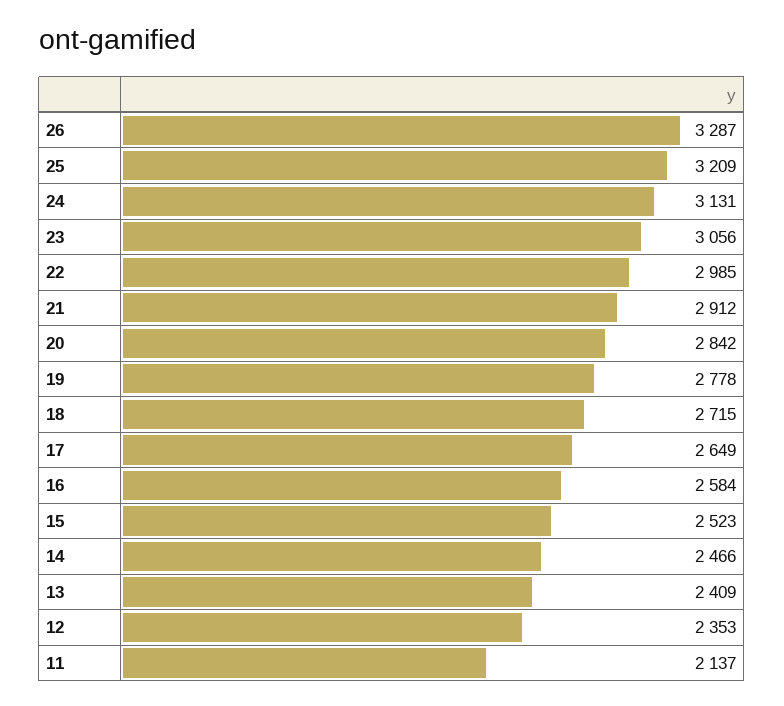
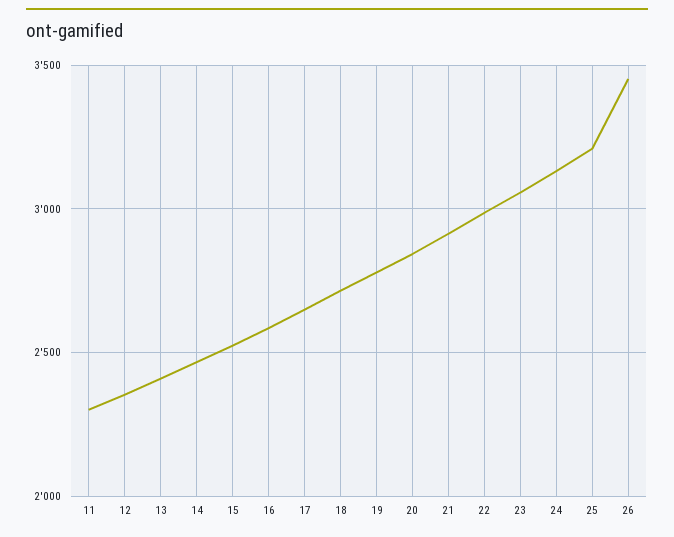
  {
-   "26": 3287,
+   "26": 3450,
    "25": 3209,
    "24": 3131,
    "23": 3056,
    "22": 2985,
    "21": 2912,
    "20": 2842,
    "19": 2778,
    "18": 2715,
    "17": 2649,
    "16": 2584,
    "15": 2523,
    "14": 2466,
    "13": 2409,
    "12": 2353,
-   "11": 2137
+   "11": 2300
  }

